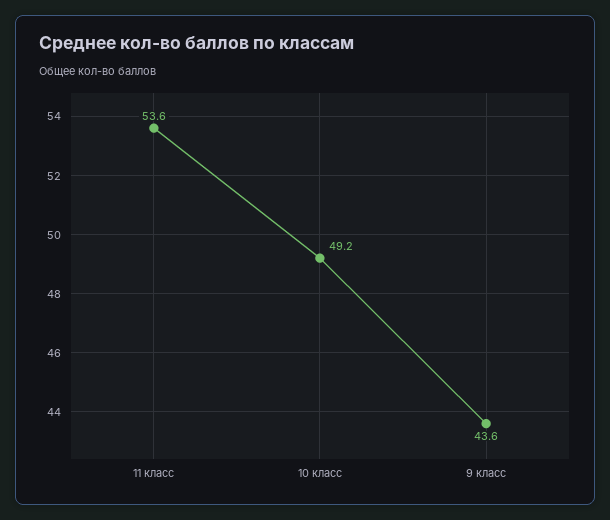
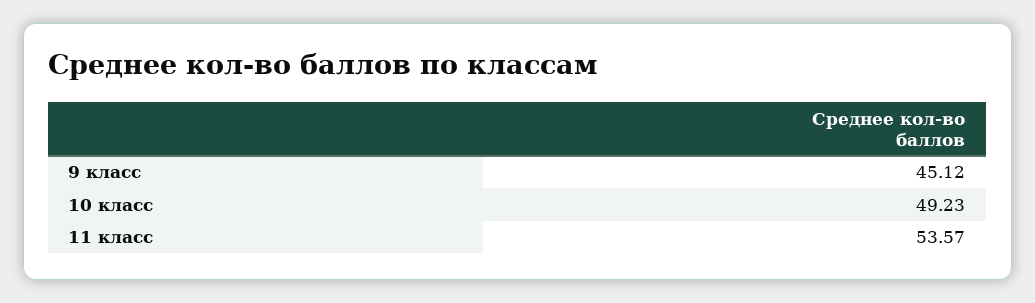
  {
    "11 класс": 53.57,
    "10 класс": 49.23,
-   "9 класс": 43.6
+   "9 класс": 45.12
  }

